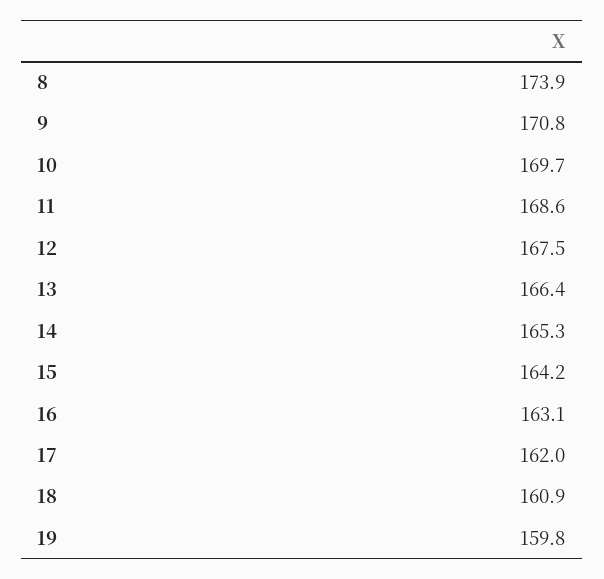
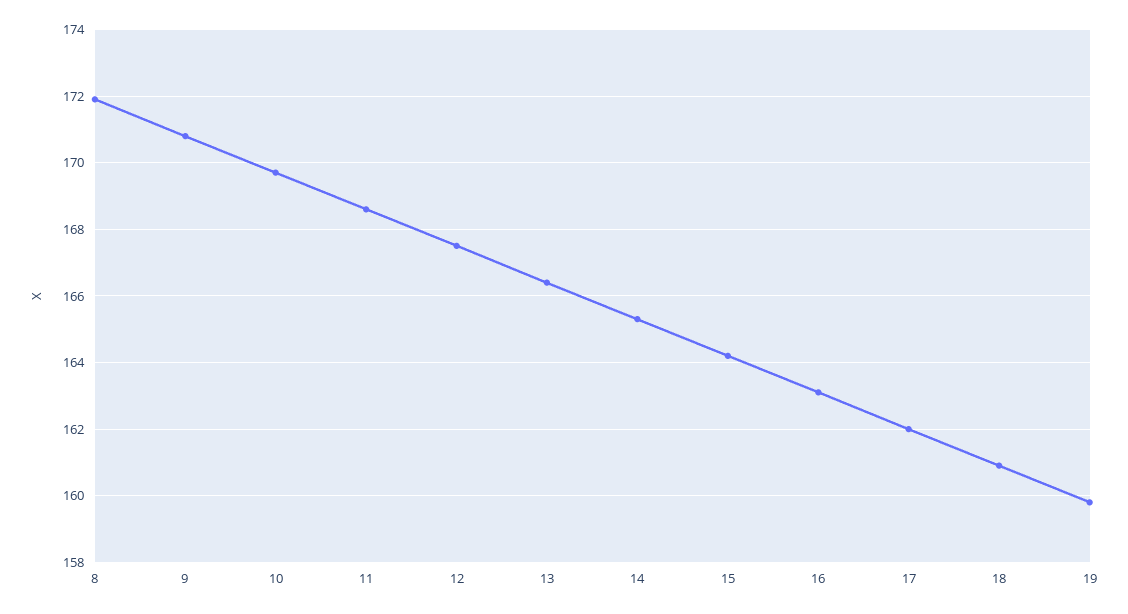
  {
-   "8": 173.9,
+   "8": 172,
    "9": 170.8,
    "10": 169.7,
    "11": 168.6,
    "12": 167.5,
    "13": 166.4,
    "14": 165.3,
    "15": 164.2,
    "16": 163.1,
    "17": 162,
    "18": 160.9,
    "19": 159.8
  }

